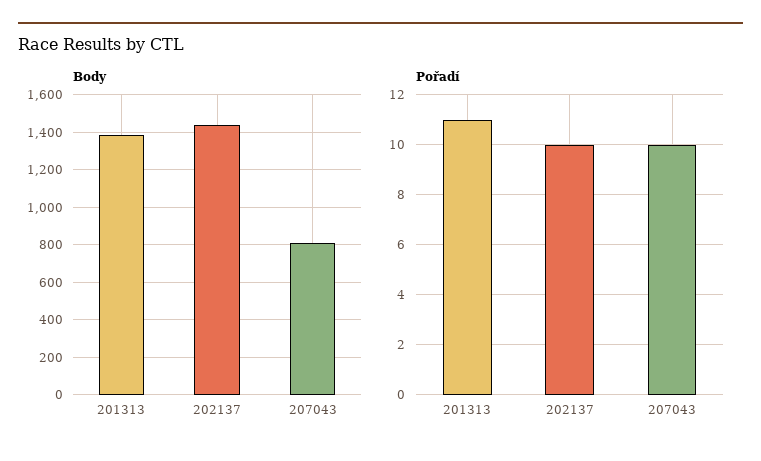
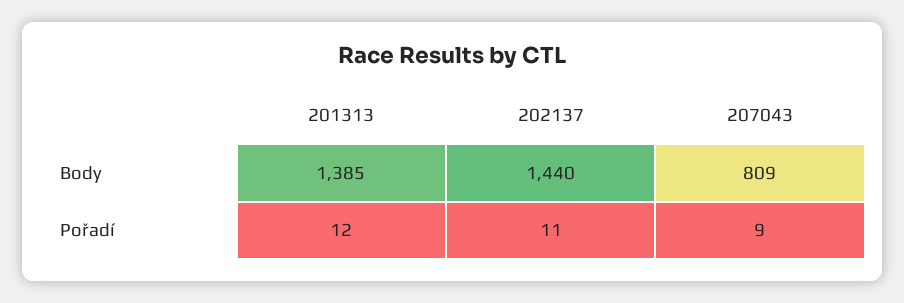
  {
    "Body": {
      "201313": 1385,
      "202137": 1440,
      "207043": 809
    },
    "Pořadí": {
-     "201313": 11,
+     "201313": 12,
-     "202137": 10,
+     "202137": 11,
-     "207043": 10
+     "207043": 9
    }
  }

